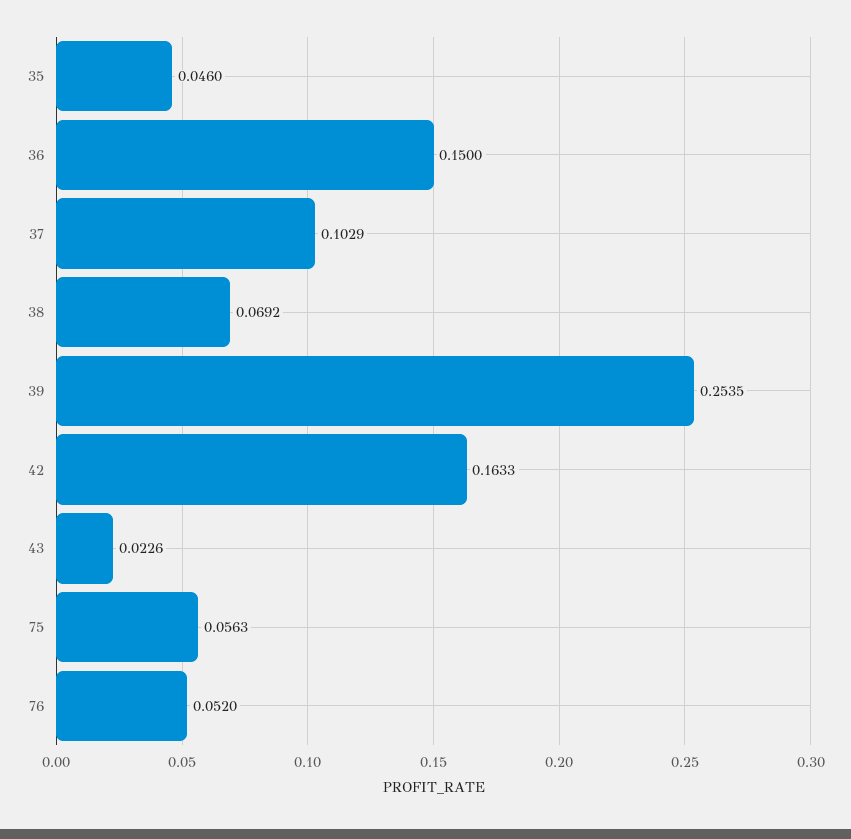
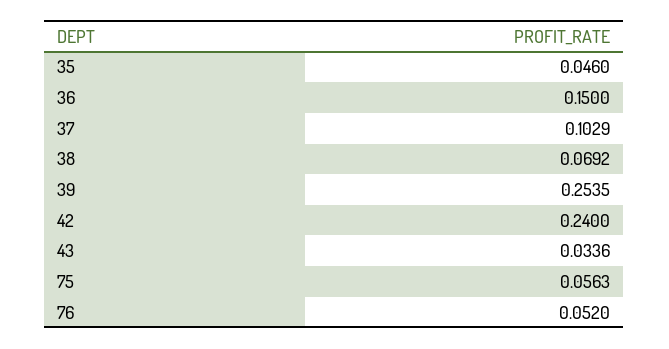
  {
    "35": 0.046,
    "36": 0.15,
    "37": 0.1029,
    "38": 0.0692,
    "39": 0.2535,
-   "42": 0.1633,
+   "42": 0.24,
-   "43": 0.0226,
+   "43": 0.0336,
    "75": 0.0563,
    "76": 0.052
  }

